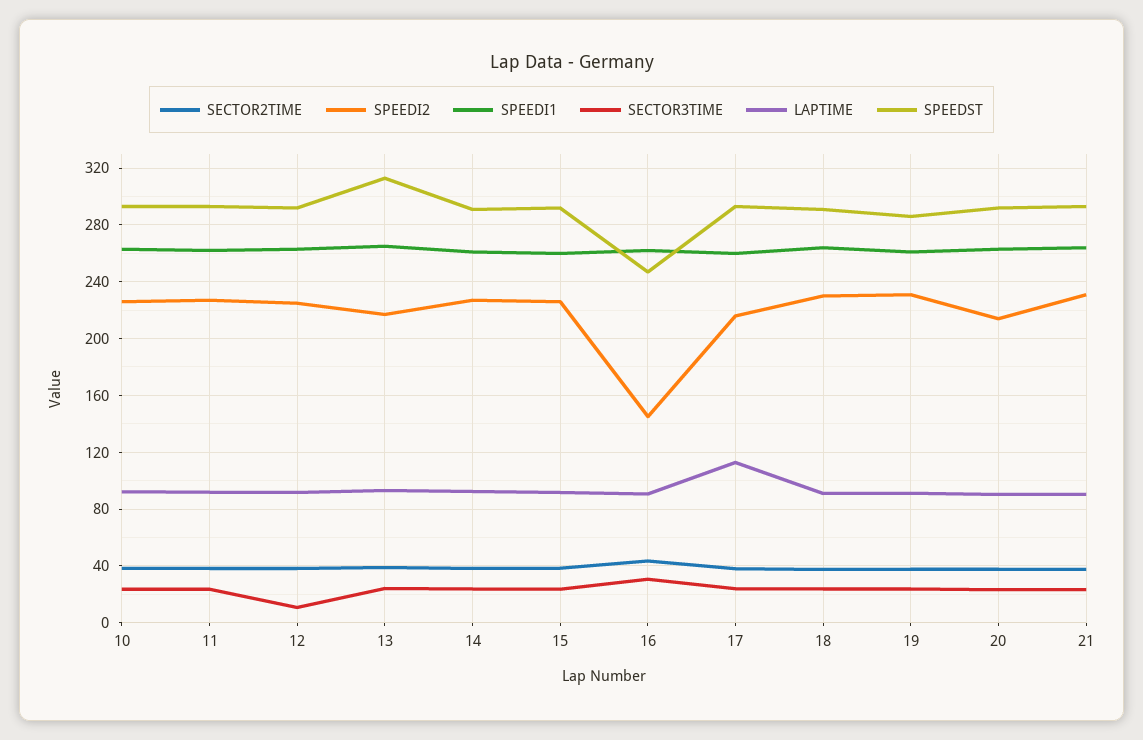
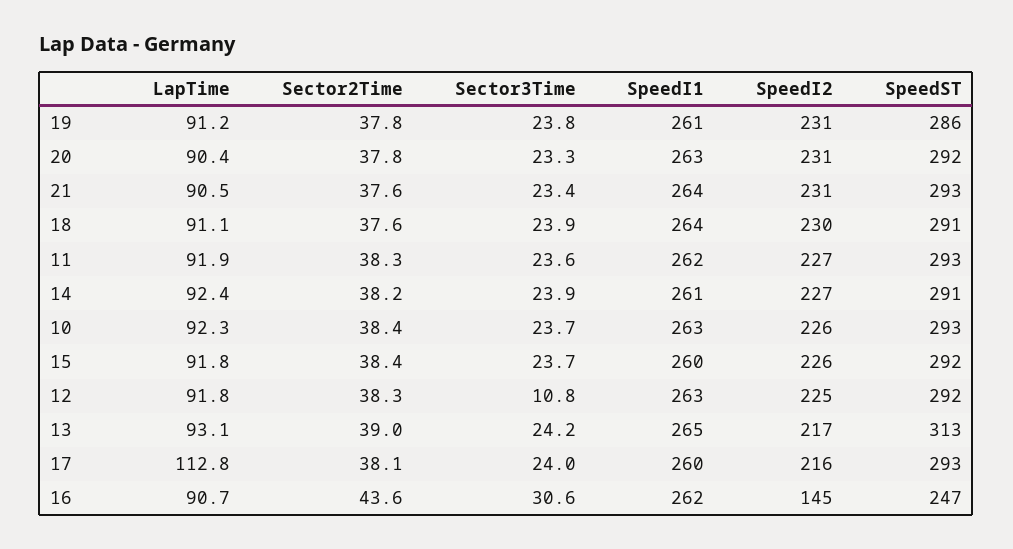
  {
    "SECTOR2TIME": {
      "10": 38.4,
      "11": 38.3,
      "12": 38.3,
      "13": 39,
      "14": 38.2,
      "15": 38.4,
      "16": 43.6,
      "17": 38.1,
      "18": 37.6,
      "19": 37.8,
      "20": 37.8,
      "21": 37.6
    },
    "SPEEDI2": {
      "10": 226,
      "11": 227,
      "12": 225,
      "13": 217,
      "14": 227,
      "15": 226,
      "16": 145,
      "17": 216,
      "18": 230,
      "19": 231,
-     "20": 215,
+     "20": 231,
      "21": 231
    },
    "SPEEDI1": {
      "10": 263,
      "11": 262,
      "12": 263,
      "13": 265,
      "14": 261,
      "15": 260,
      "16": 262,
      "17": 260,
      "18": 264,
      "19": 261,
      "20": 263,
      "21": 264
    },
    "SECTOR3TIME": {
      "10": 23.7,
      "11": 23.6,
      "12": 10.8,
      "13": 24.2,
      "14": 23.9,
      "15": 23.7,
      "16": 30.6,
      "17": 24,
      "18": 23.9,
      "19": 23.8,
      "20": 23.3,
      "21": 23.4
    },
    "LAPTIME": {
      "10": 92.3,
      "11": 91.9,
      "12": 91.8,
      "13": 93.1,
      "14": 92.4,
      "15": 91.8,
      "16": 90.7,
      "17": 112.8,
      "18": 91.1,
      "19": 91.2,
      "20": 90.4,
      "21": 90.5
    },
    "SPEEDST": {
      "10": 293,
      "11": 293,
      "12": 292,
      "13": 313,
      "14": 291,
      "15": 292,
      "16": 247,
      "17": 293,
      "18": 291,
      "19": 286,
      "20": 292,
      "21": 293
    }
  }

